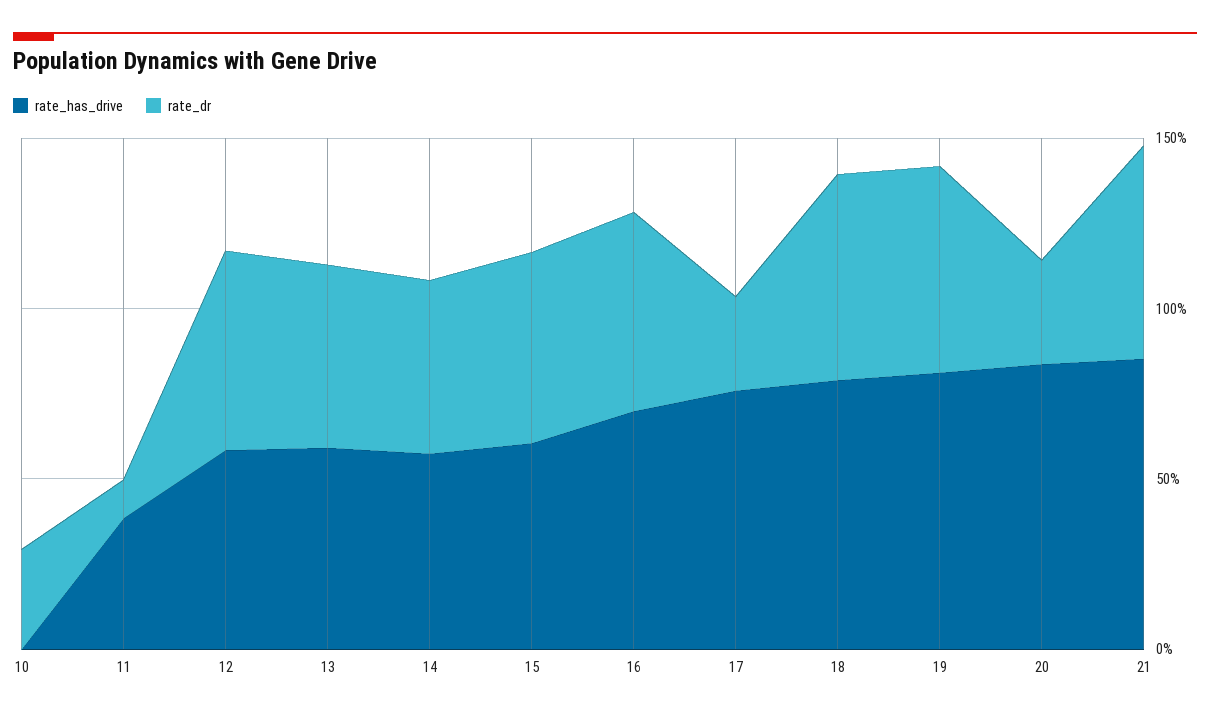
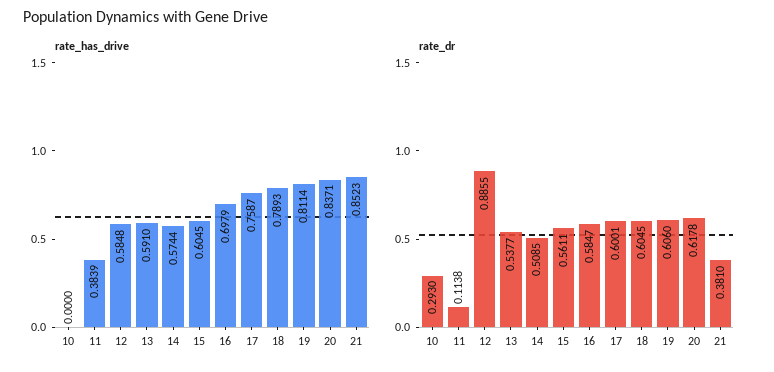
  {
    "rate_has_drive": {
      "10": 0,
      "11": 0.3839,
      "12": 0.5848,
      "13": 0.591,
      "14": 0.5744,
      "15": 0.6045,
      "16": 0.6979,
      "17": 0.7587,
      "18": 0.7893,
      "19": 0.8114,
      "20": 0.8371,
      "21": 0.8523
    },
    "rate_dr": {
      "10": 0.293,
      "11": 0.1138,
-     "12": 0.6,
+     "12": 0.8855,
      "13": 0.5377,
      "14": 0.5085,
      "15": 0.5611,
      "16": 0.5847,
-     "17": 0.3,
+     "17": 0.6001,
      "18": 0.6045,
      "19": 0.606,
-     "20": 0.3,
+     "20": 0.6178,
-     "21": 0.6
+     "21": 0.381
    }
  }

